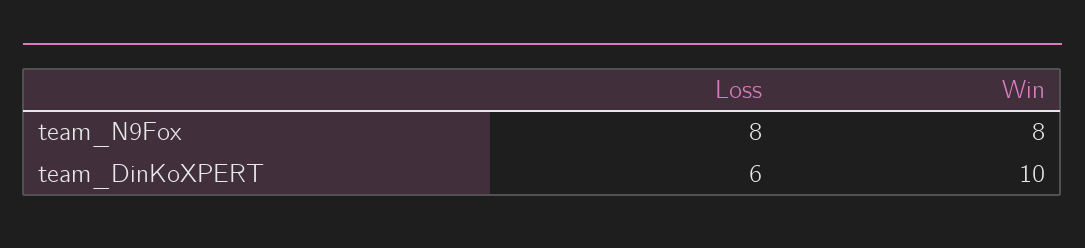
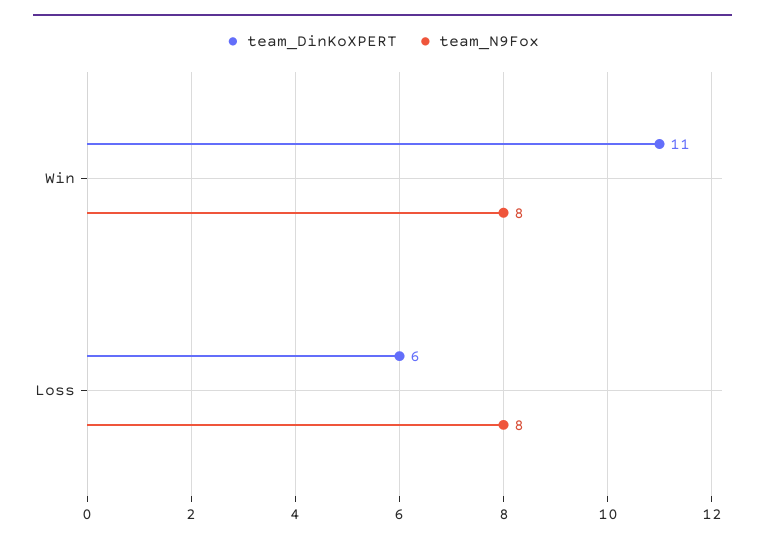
  {
    "team_N9Fox": {
      "Loss": 8,
      "Win": 8
    },
    "team_DinKoXPERT": {
      "Loss": 6,
-     "Win": 10
+     "Win": 11
    }
  }

